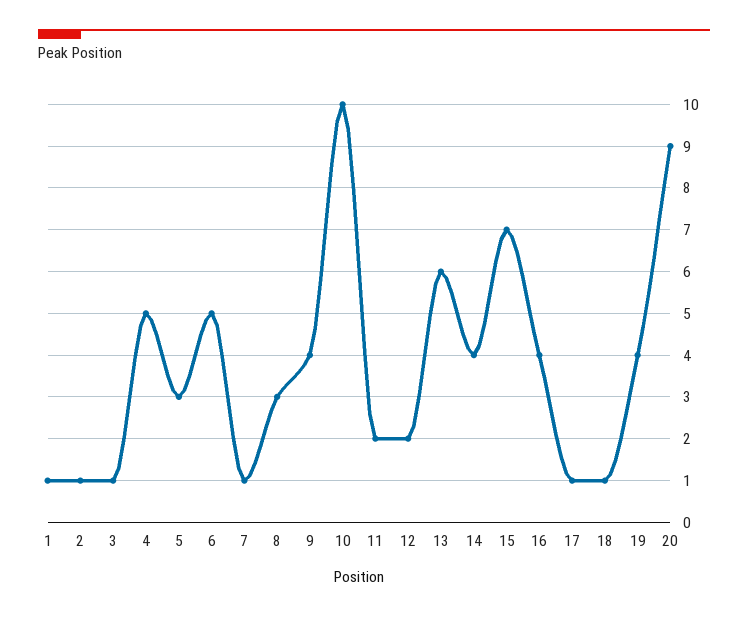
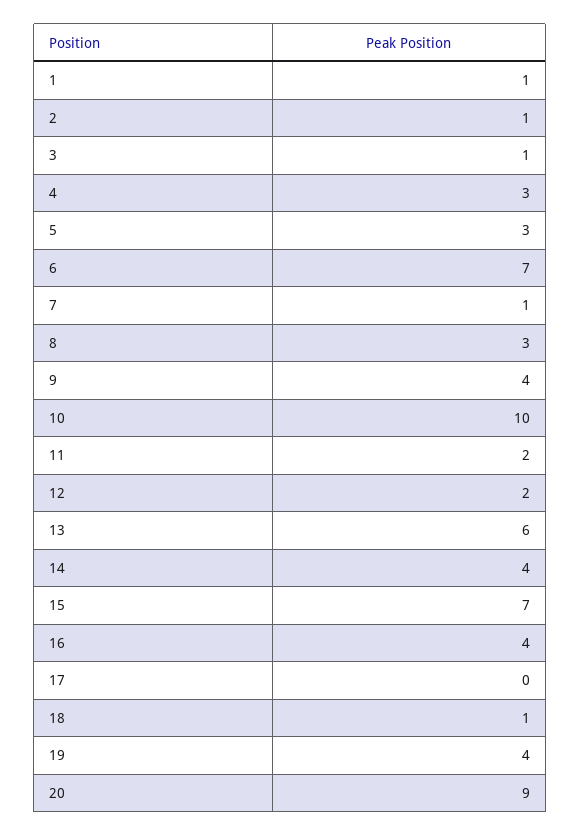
  {
    "1": 1,
    "2": 1,
    "3": 1,
-   "4": 5,
+   "4": 3,
    "5": 3,
-   "6": 5,
+   "6": 7,
    "7": 1,
    "8": 3,
    "9": 4,
    "10": 10,
    "11": 2,
    "12": 2,
    "13": 6,
    "14": 4,
    "15": 7,
    "16": 4,
-   "17": 1,
+   "17": 0,
    "18": 1,
    "19": 4,
    "20": 9
  }

